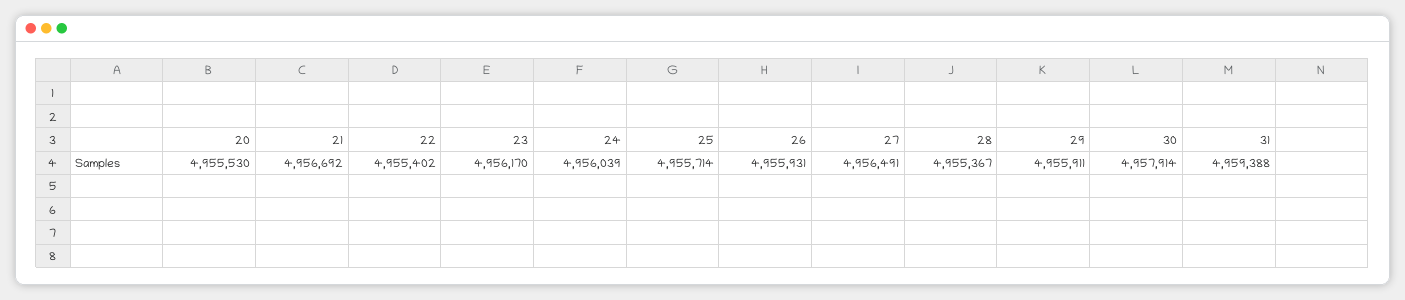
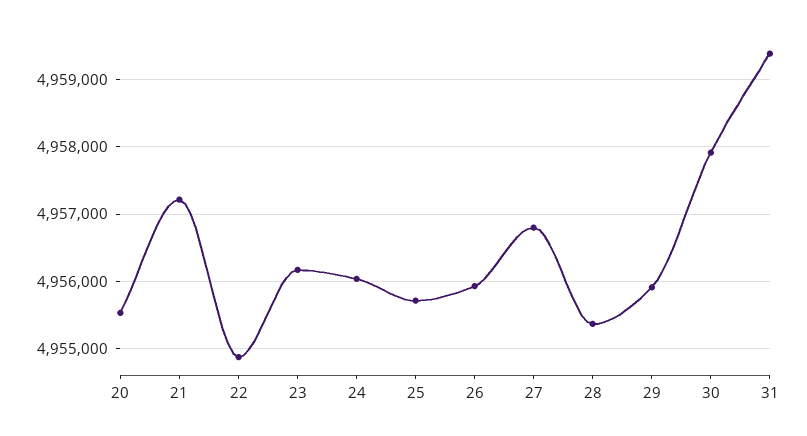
  {
    "20": 4955530,
-   "21": 4956692,
+   "21": 4957200,
-   "22": 4955402,
+   "22": 4954900,
    "23": 4956170,
    "24": 4956039,
    "25": 4955714,
    "26": 4955931,
-   "27": 4956491,
+   "27": 4956800,
    "28": 4955367,
    "29": 4955911,
    "30": 4957914,
    "31": 4959388
  }

